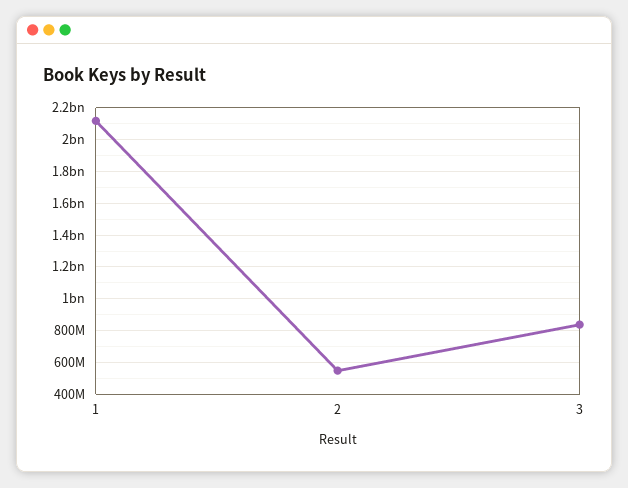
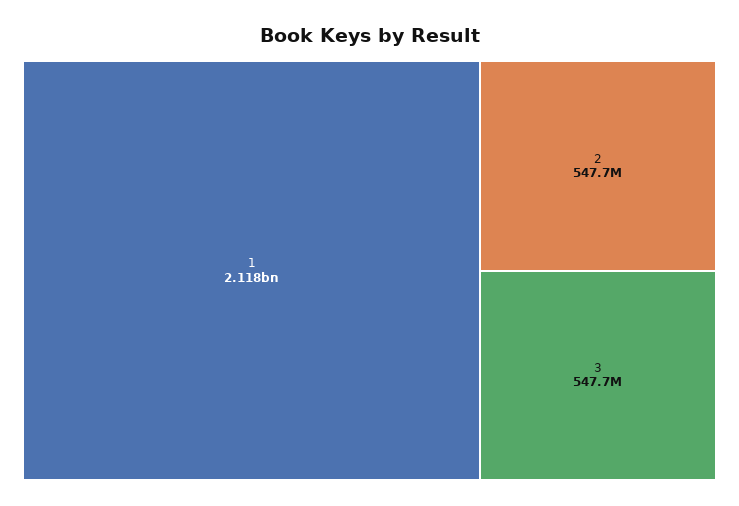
  {
    "1": 2118000000,
    "2": 547700000,
-   "3": 850000000
+   "3": 547700000
  }

